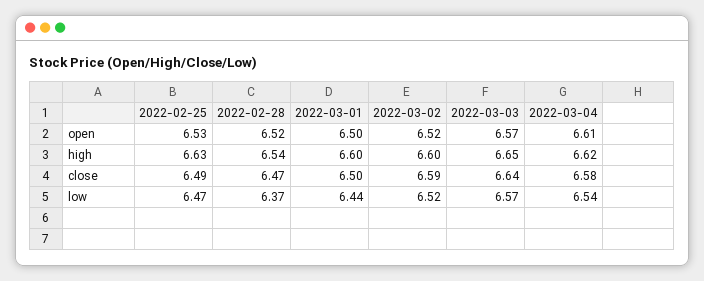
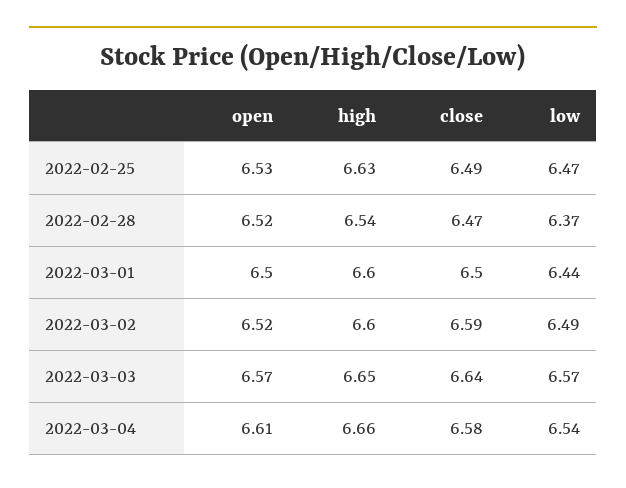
  {
    "2022-02-25": {
      "open": 6.53,
      "high": 6.63,
      "close": 6.49,
      "low": 6.47
    },
    "2022-02-28": {
      "open": 6.52,
      "high": 6.54,
      "close": 6.47,
      "low": 6.37
    },
    "2022-03-01": {
      "open": 6.5,
      "high": 6.6,
      "close": 6.5,
      "low": 6.44
    },
    "2022-03-02": {
      "open": 6.52,
      "high": 6.6,
      "close": 6.59,
-     "low": 6.52
+     "low": 6.49
    },
    "2022-03-03": {
      "open": 6.57,
      "high": 6.65,
      "close": 6.64,
      "low": 6.57
    },
    "2022-03-04": {
      "open": 6.61,
-     "high": 6.62,
+     "high": 6.66,
      "close": 6.58,
      "low": 6.54
    }
  }

